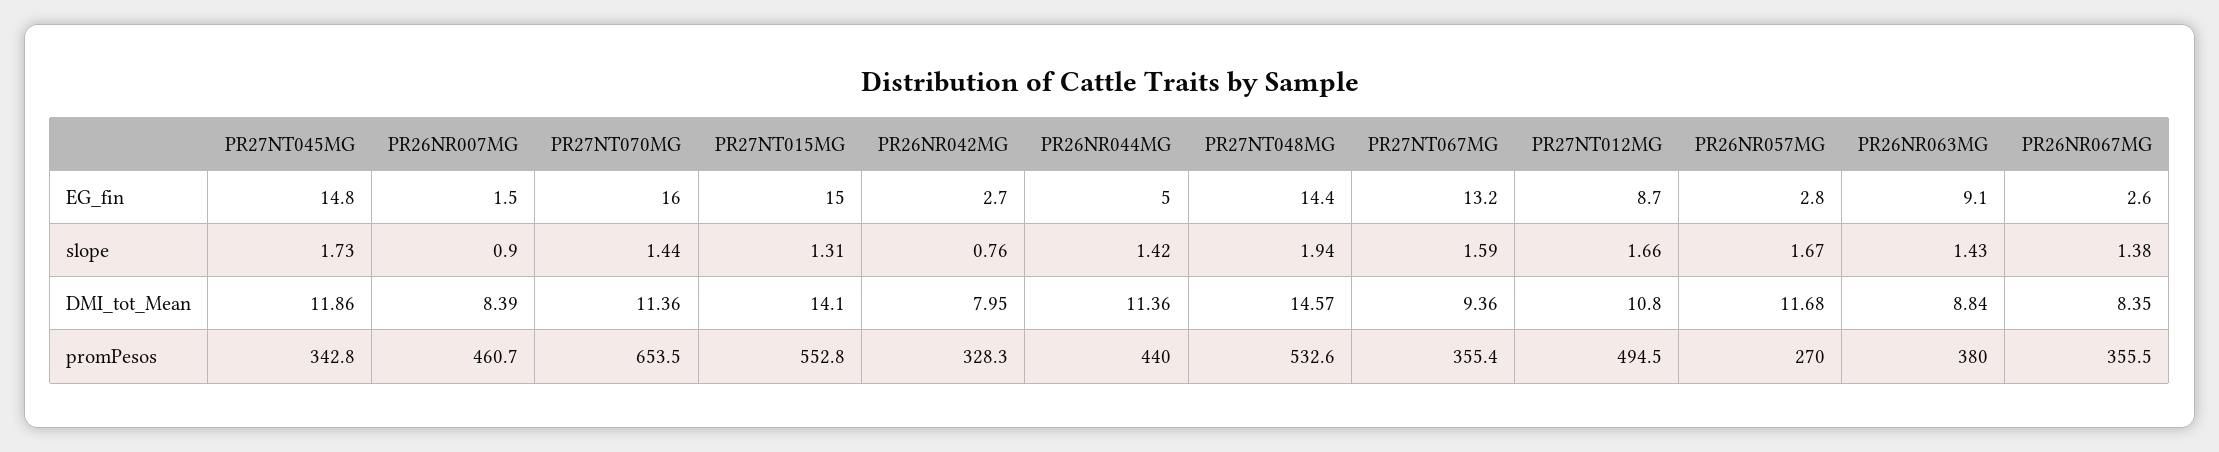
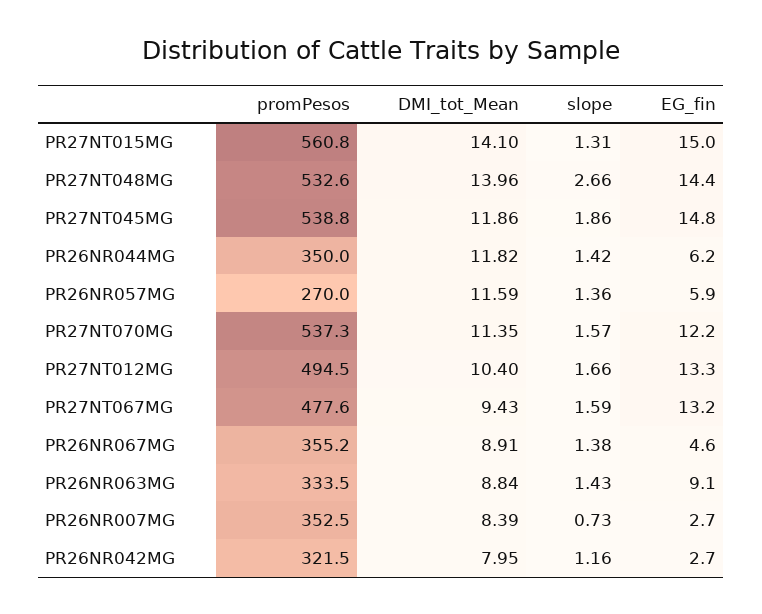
  {
    "PR27NT045MG": {
      "EG_fin": 14.8,
-     "slope": 1.73,
+     "slope": 1.86,
      "DMI_tot_Mean": 11.86,
-     "promPesos": 342.8
+     "promPesos": 538.8
    },
    "PR26NR007MG": {
-     "EG_fin": 1.5,
+     "EG_fin": 2.7,
-     "slope": 0.9,
+     "slope": 0.73,
      "DMI_tot_Mean": 8.39,
-     "promPesos": 460.7
+     "promPesos": 352.5
    },
    "PR27NT070MG": {
-     "EG_fin": 16,
+     "EG_fin": 12.2,
-     "slope": 1.44,
+     "slope": 1.57,
-     "DMI_tot_Mean": 11.36,
+     "DMI_tot_Mean": 11.35,
-     "promPesos": 653.5
+     "promPesos": 537.3
    },
    "PR27NT015MG": {
      "EG_fin": 15,
      "slope": 1.31,
      "DMI_tot_Mean": 14.1,
-     "promPesos": 552.8
+     "promPesos": 560.8
    },
    "PR26NR042MG": {
      "EG_fin": 2.7,
-     "slope": 0.76,
+     "slope": 1.16,
      "DMI_tot_Mean": 7.95,
-     "promPesos": 328.3
+     "promPesos": 321.5
    },
    "PR26NR044MG": {
-     "EG_fin": 5,
+     "EG_fin": 6.2,
      "slope": 1.42,
-     "DMI_tot_Mean": 11.36,
+     "DMI_tot_Mean": 11.82,
-     "promPesos": 440
+     "promPesos": 350
    },
    "PR27NT048MG": {
      "EG_fin": 14.4,
-     "slope": 1.94,
+     "slope": 2.66,
-     "DMI_tot_Mean": 14.57,
+     "DMI_tot_Mean": 13.96,
      "promPesos": 532.6
    },
    "PR27NT067MG": {
      "EG_fin": 13.2,
      "slope": 1.59,
-     "DMI_tot_Mean": 9.36,
+     "DMI_tot_Mean": 9.43,
-     "promPesos": 355.4
+     "promPesos": 477.6
    },
    "PR27NT012MG": {
-     "EG_fin": 8.7,
+     "EG_fin": 13.3,
      "slope": 1.66,
-     "DMI_tot_Mean": 10.8,
+     "DMI_tot_Mean": 10.4,
      "promPesos": 494.5
    },
    "PR26NR057MG": {
-     "EG_fin": 2.8,
+     "EG_fin": 5.9,
-     "slope": 1.67,
+     "slope": 1.36,
-     "DMI_tot_Mean": 11.68,
+     "DMI_tot_Mean": 11.59,
      "promPesos": 270
    },
    "PR26NR063MG": {
      "EG_fin": 9.1,
      "slope": 1.43,
      "DMI_tot_Mean": 8.84,
-     "promPesos": 380
+     "promPesos": 333.5
    },
    "PR26NR067MG": {
-     "EG_fin": 2.6,
+     "EG_fin": 4.6,
      "slope": 1.38,
-     "DMI_tot_Mean": 8.35,
+     "DMI_tot_Mean": 8.91,
-     "promPesos": 355.5
+     "promPesos": 355.2
    }
  }

